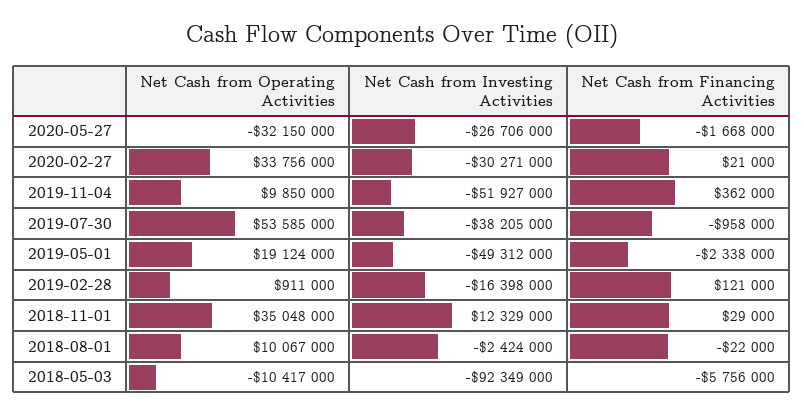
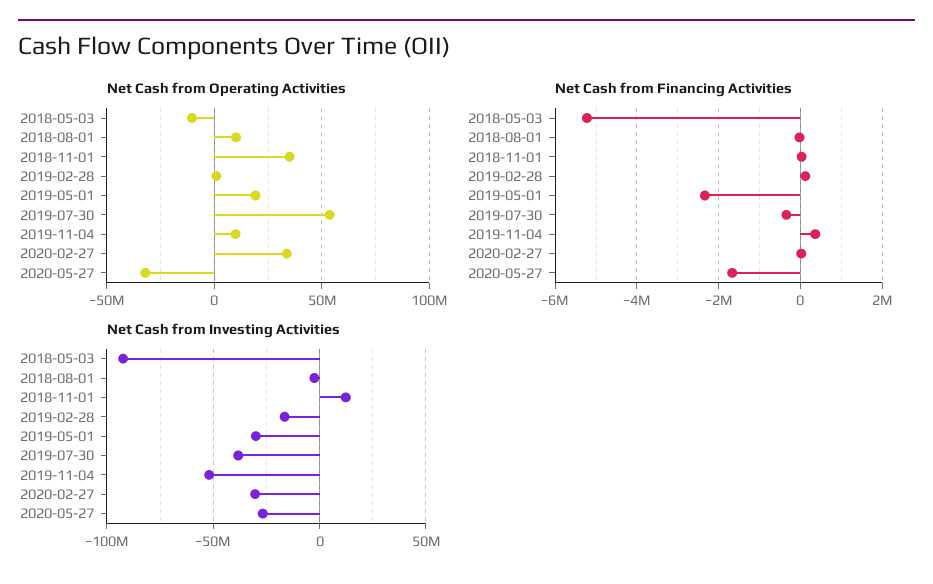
  {
    "Net Cash from Operating Activities": {
      "2020-05-27": -32150000,
      "2020-02-27": 33756000,
      "2019-11-04": 9850000,
      "2019-07-30": 53585000,
      "2019-05-01": 19124000,
      "2019-02-28": 911000,
      "2018-11-01": 35048000,
      "2018-08-01": 10067000,
      "2018-05-03": -10417000
    },
    "Net Cash from Investing Activities": {
      "2020-05-27": -26706000,
      "2020-02-27": -30271000,
      "2019-11-04": -51927000,
      "2019-07-30": -38205000,
-     "2019-05-01": -49312000,
+     "2019-05-01": -30000000,
      "2019-02-28": -16398000,
      "2018-11-01": 12329000,
      "2018-08-01": -2424000,
      "2018-05-03": -92349000
    },
    "Net Cash from Financing Activities": {
      "2020-05-27": -1668000,
      "2020-02-27": 21000,
      "2019-11-04": 362000,
-     "2019-07-30": -958000,
+     "2019-07-30": -400000,
      "2019-05-01": -2338000,
      "2019-02-28": 121000,
      "2018-11-01": 29000,
      "2018-08-01": -22000,
-     "2018-05-03": -5756000
+     "2018-05-03": -5200000
    }
  }

